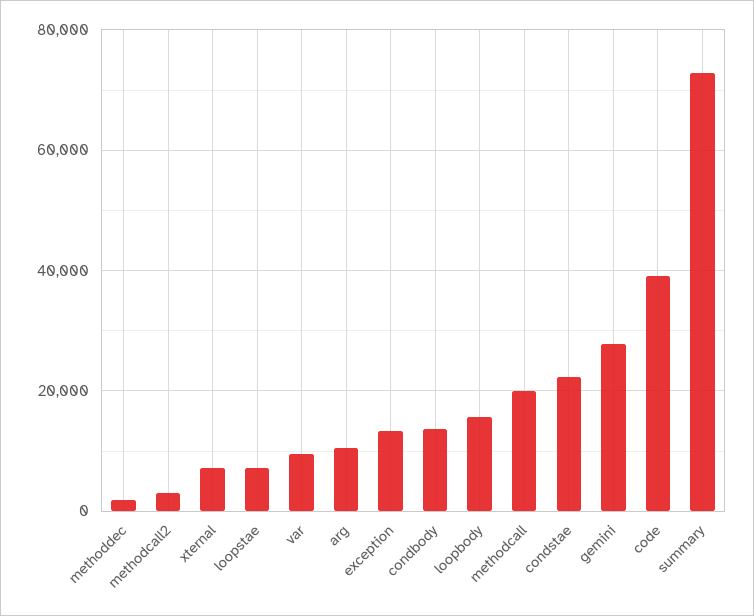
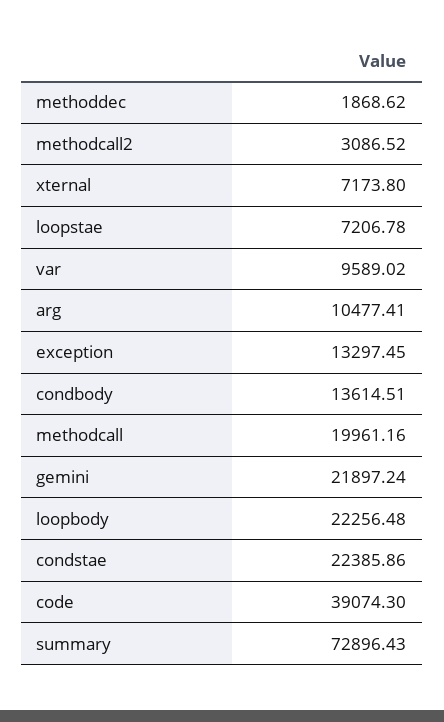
  {
    "methoddec": 1868.62,
    "methodcall2": 3086.52,
    "xternal": 7173.8,
    "loopstae": 7206.78,
    "var": 9589.02,
    "arg": 10477.41,
    "exception": 13297.45,
    "condbody": 13614.51,
-   "loopbody": 16000,
+   "loopbody": 22256.48,
    "methodcall": 19961.16,
    "condstae": 22385.86,
-   "gemini": 28000,
+   "gemini": 21897.24,
    "code": 39074.3,
    "summary": 72896.43
  }

